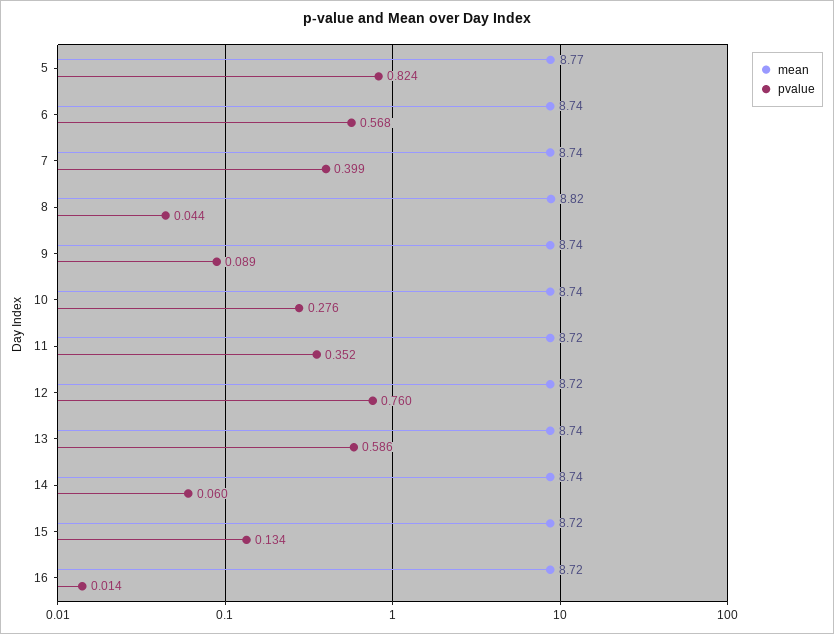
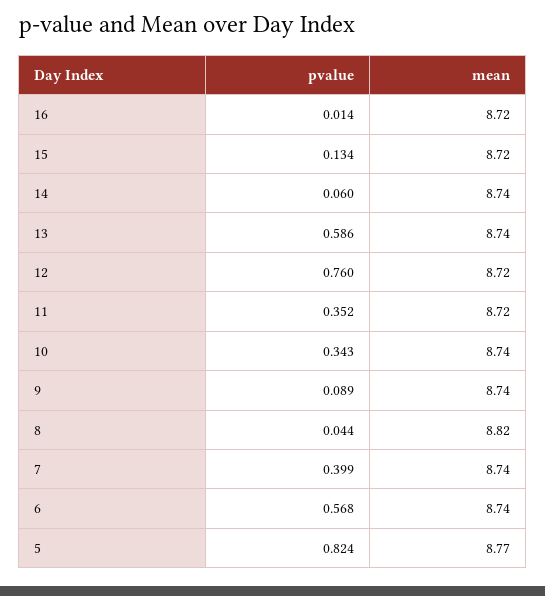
  {
    "mean": {
      "5": 8.77,
      "6": 8.74,
      "7": 8.74,
      "8": 8.82,
      "9": 8.74,
      "10": 8.74,
      "11": 8.72,
      "12": 8.72,
      "13": 8.74,
      "14": 8.74,
      "15": 8.72,
      "16": 8.72
    },
    "pvalue": {
      "5": 0.824,
      "6": 0.568,
      "7": 0.399,
      "8": 0.044,
      "9": 0.089,
-     "10": 0.276,
+     "10": 0.343,
      "11": 0.352,
      "12": 0.76,
      "13": 0.586,
      "14": 0.06,
      "15": 0.134,
      "16": 0.014
    }
  }

